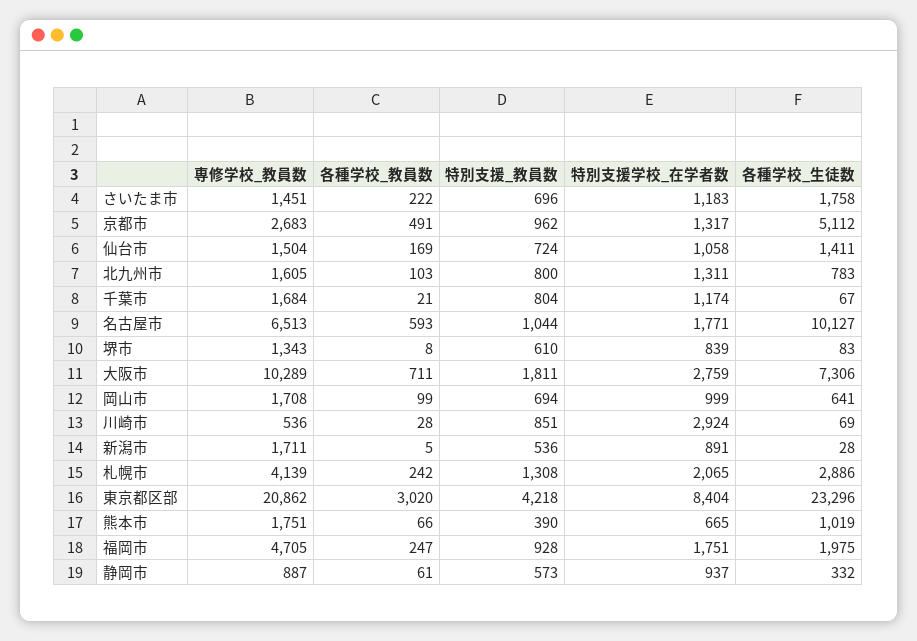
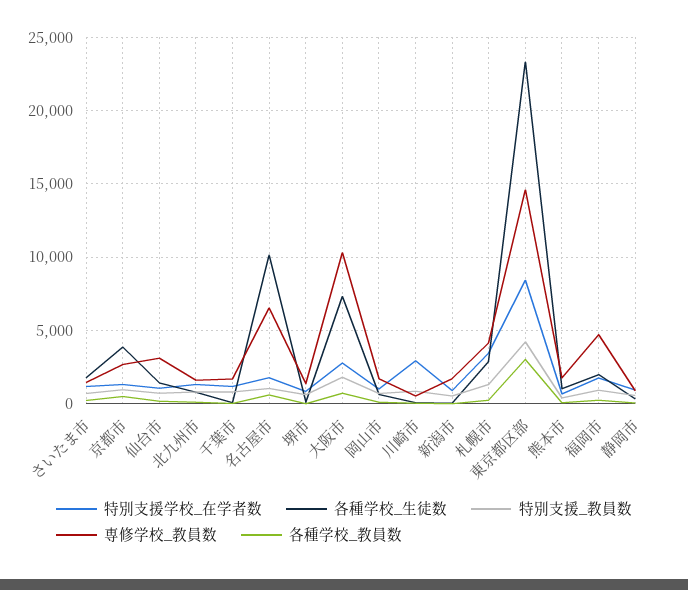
  {
    "専修学校_教員数": {
      "さいたま市": 1451,
      "京都市": 2683,
-     "仙台市": 1504,
+     "仙台市": 3000,
      "北九州市": 1605,
      "千葉市": 1684,
      "名古屋市": 6513,
      "堺市": 1343,
      "大阪市": 10289,
      "岡山市": 1708,
      "川崎市": 536,
      "新潟市": 1711,
      "札幌市": 4139,
-     "東京都区部": 20862,
+     "東京都区部": 14500,
      "熊本市": 1751,
      "福岡市": 4705,
      "静岡市": 887
    },
    "各種学校_教員数": {
      "さいたま市": 222,
      "京都市": 491,
      "仙台市": 169,
      "北九州市": 103,
      "千葉市": 21,
      "名古屋市": 593,
      "堺市": 8,
      "大阪市": 711,
      "岡山市": 99,
      "川崎市": 28,
      "新潟市": 5,
      "札幌市": 242,
      "東京都区部": 3020,
      "熊本市": 66,
      "福岡市": 247,
      "静岡市": 61
    },
    "特別支援_教員数": {
      "さいたま市": 696,
      "京都市": 962,
      "仙台市": 724,
      "北九州市": 800,
      "千葉市": 804,
      "名古屋市": 1044,
      "堺市": 610,
      "大阪市": 1811,
      "岡山市": 694,
      "川崎市": 851,
      "新潟市": 536,
      "札幌市": 1308,
      "東京都区部": 4218,
      "熊本市": 390,
      "福岡市": 928,
      "静岡市": 573
    },
    "特別支援学校_在学者数": {
      "さいたま市": 1183,
      "京都市": 1317,
      "仙台市": 1058,
      "北九州市": 1311,
      "千葉市": 1174,
      "名古屋市": 1771,
      "堺市": 839,
      "大阪市": 2759,
      "岡山市": 999,
      "川崎市": 2924,
      "新潟市": 891,
-     "札幌市": 2065,
+     "札幌市": 3500,
      "東京都区部": 8404,
      "熊本市": 665,
      "福岡市": 1751,
      "静岡市": 937
    },
    "各種学校_生徒数": {
      "さいたま市": 1758,
-     "京都市": 5112,
+     "京都市": 4000,
      "仙台市": 1411,
      "北九州市": 783,
      "千葉市": 67,
      "名古屋市": 10127,
      "堺市": 83,
      "大阪市": 7306,
      "岡山市": 641,
      "川崎市": 69,
      "新潟市": 28,
      "札幌市": 2886,
      "東京都区部": 23296,
      "熊本市": 1019,
      "福岡市": 1975,
      "静岡市": 332
    }
  }

